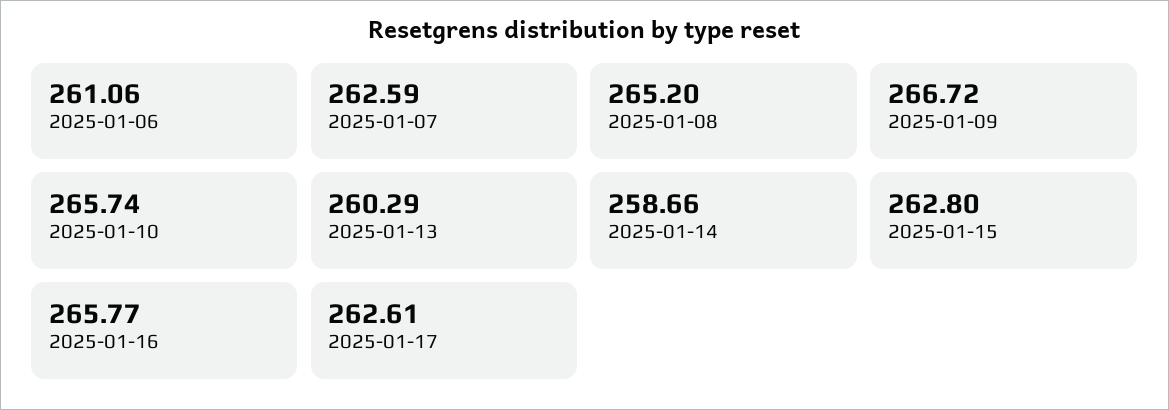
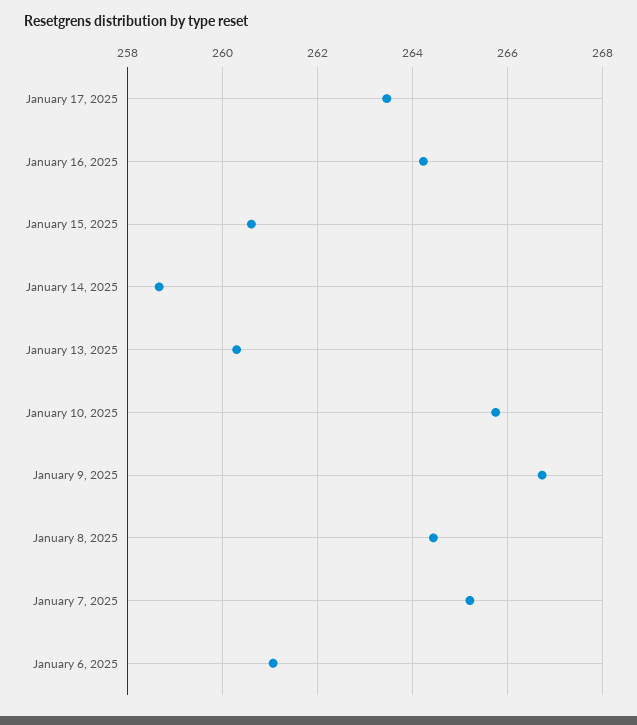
  {
    "2025-01-06": 261.06,
-   "2025-01-07": 262.59,
+   "2025-01-07": 265.2,
-   "2025-01-08": 265.2,
+   "2025-01-08": 264.4,
    "2025-01-09": 266.72,
    "2025-01-10": 265.74,
    "2025-01-13": 260.29,
    "2025-01-14": 258.66,
-   "2025-01-15": 262.8,
+   "2025-01-15": 260.6,
-   "2025-01-16": 265.77,
+   "2025-01-16": 264.2,
-   "2025-01-17": 262.61
+   "2025-01-17": 263.4
  }

